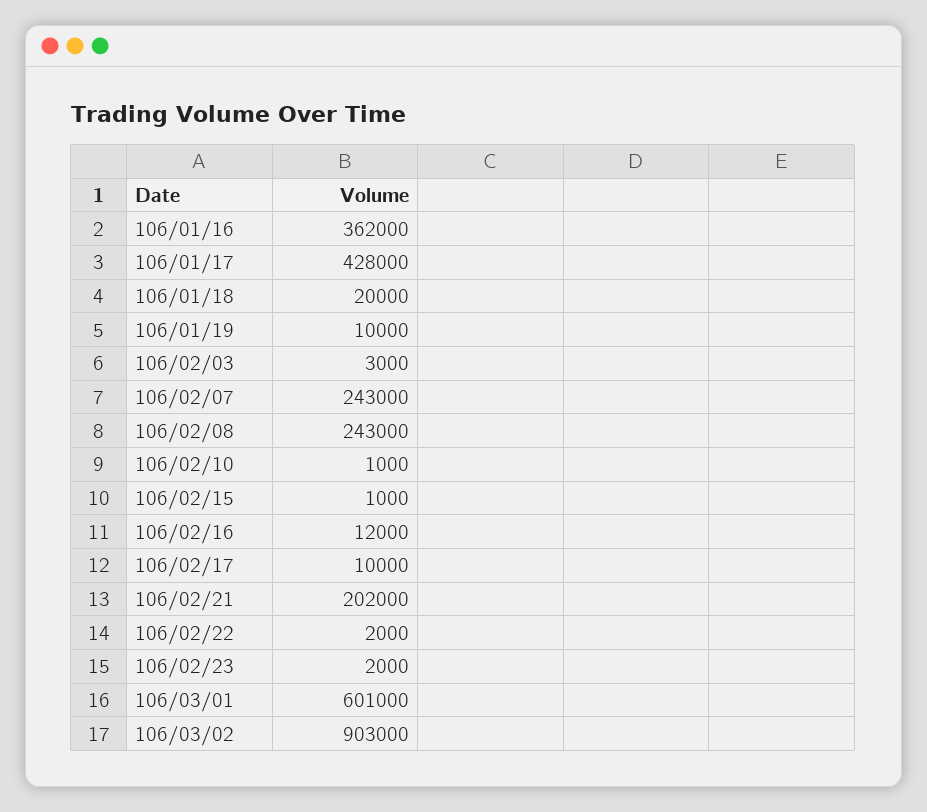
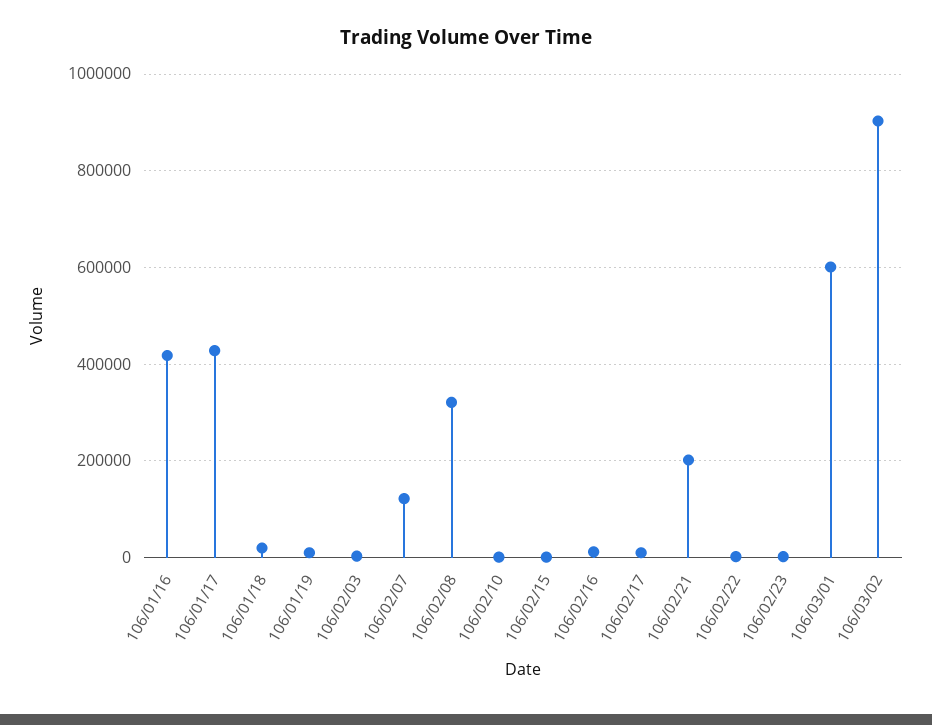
  {
-   "106/01/16": 362000,
+   "106/01/16": 420000,
    "106/01/17": 428000,
    "106/01/18": 20000,
    "106/01/19": 10000,
    "106/02/03": 3000,
-   "106/02/07": 243000,
+   "106/02/07": 120000,
-   "106/02/08": 243000,
+   "106/02/08": 320000,
    "106/02/10": 1000,
    "106/02/15": 1000,
    "106/02/16": 12000,
    "106/02/17": 10000,
    "106/02/21": 202000,
    "106/02/22": 2000,
    "106/02/23": 2000,
    "106/03/01": 601000,
    "106/03/02": 903000
  }

